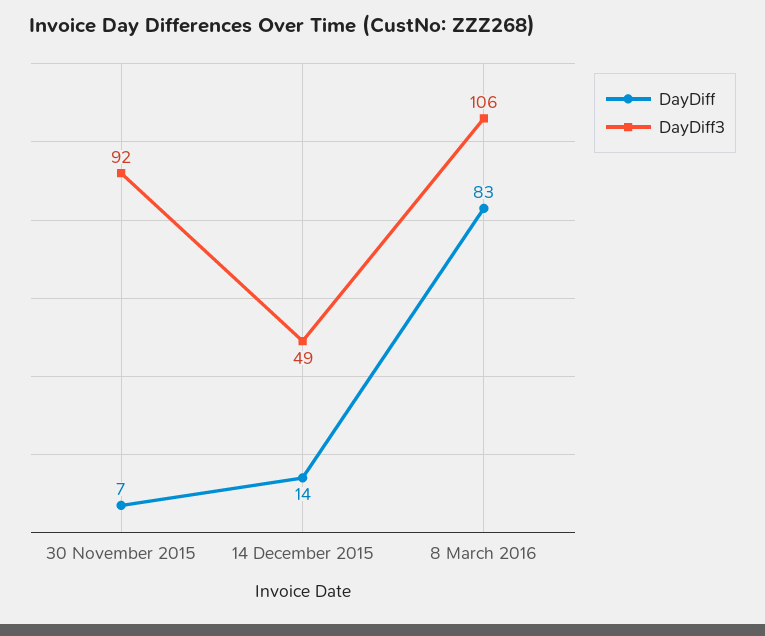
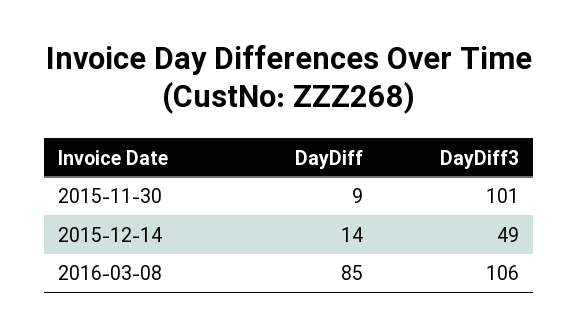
  {
    "DayDiff": {
-     "30 November 2015": 7,
+     "30 November 2015": 9,
      "14 December 2015": 14,
-     "8 March 2016": 83
+     "8 March 2016": 85
    },
    "DayDiff3": {
-     "30 November 2015": 92,
+     "30 November 2015": 101,
      "14 December 2015": 49,
      "8 March 2016": 106
    }
  }

